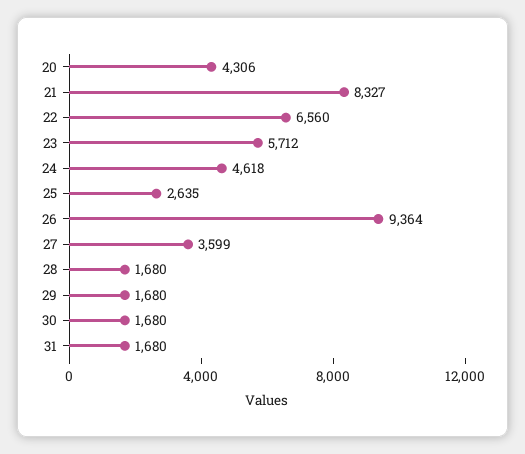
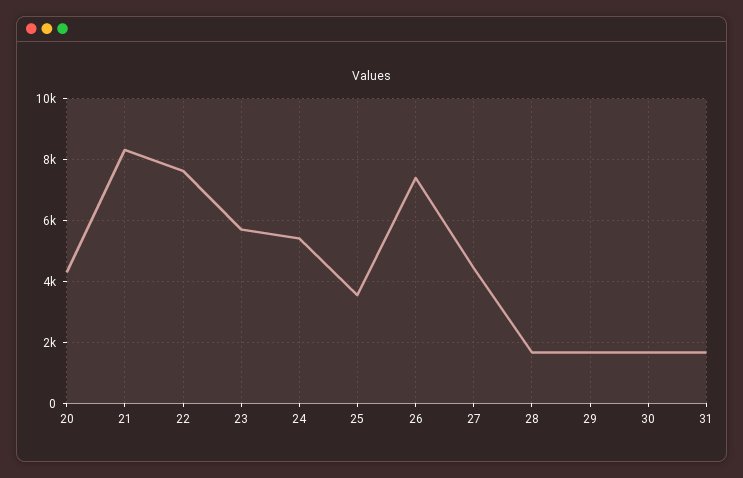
  {
    "20": 4306,
    "21": 8327,
-   "22": 6560,
+   "22": 7600,
    "23": 5712,
-   "24": 4618,
+   "24": 5400,
-   "25": 2635,
+   "25": 3600,
-   "26": 9364,
+   "26": 7400,
-   "27": 3599,
+   "27": 4400,
    "28": 1680,
    "29": 1680,
    "30": 1680,
    "31": 1680
  }

